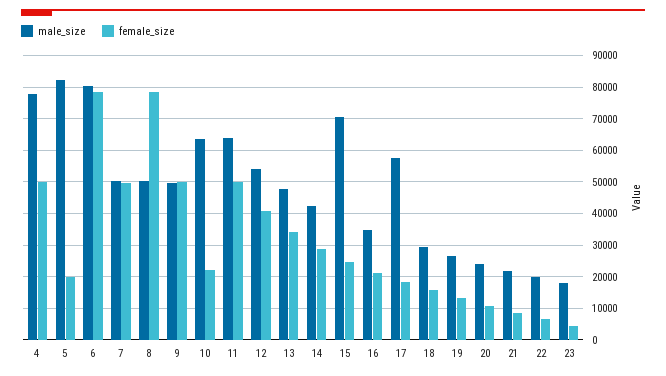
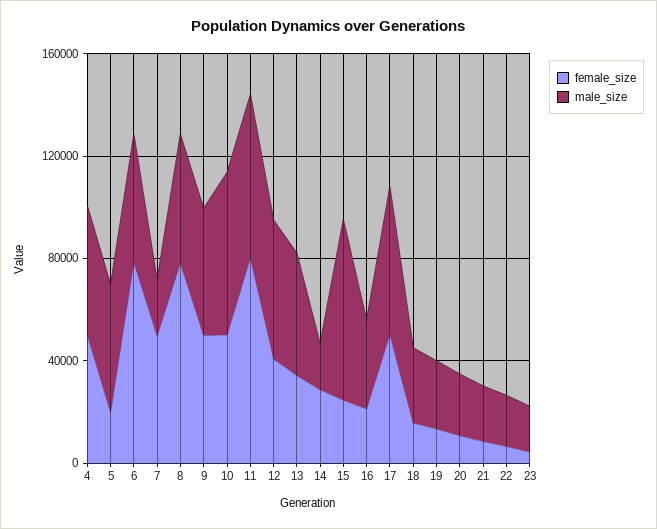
  {
    "male_size": {
-     "4": 78000,
+     "4": 50000,
-     "5": 82000,
+     "5": 50000,
-     "6": 80000,
+     "6": 50000,
-     "7": 50000,
+     "7": 20000,
      "8": 50000,
      "9": 50000,
      "10": 64000,
      "11": 64000,
      "12": 54000,
      "13": 48000,
-     "14": 42000,
+     "14": 20000,
      "15": 70000,
      "16": 34000,
      "17": 58000,
      "18": 30000,
      "19": 26000,
      "20": 24000,
      "21": 22000,
      "22": 20000,
      "23": 18000
    },
    "female_size": {
      "4": 50000,
      "5": 20000,
      "6": 78000,
      "7": 50000,
      "8": 78000,
      "9": 50000,
-     "10": 22000,
+     "10": 50000,
-     "11": 50000,
+     "11": 80000,
      "12": 40000,
      "13": 34000,
      "14": 28000,
      "15": 24000,
      "16": 22000,
-     "17": 18000,
+     "17": 50000,
      "18": 16000,
      "19": 14000,
      "20": 10000,
      "21": 8000,
      "22": 6000,
      "23": 4000
    }
  }

